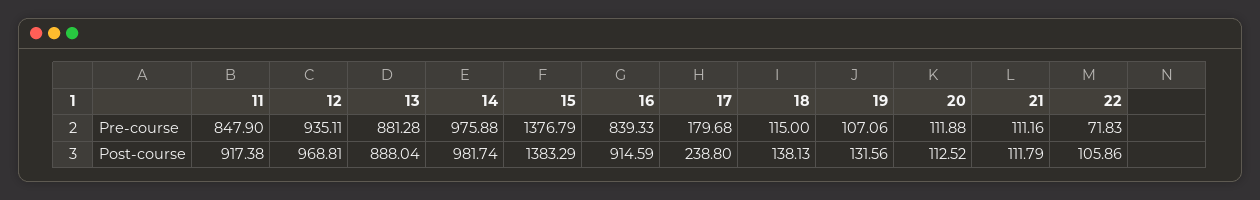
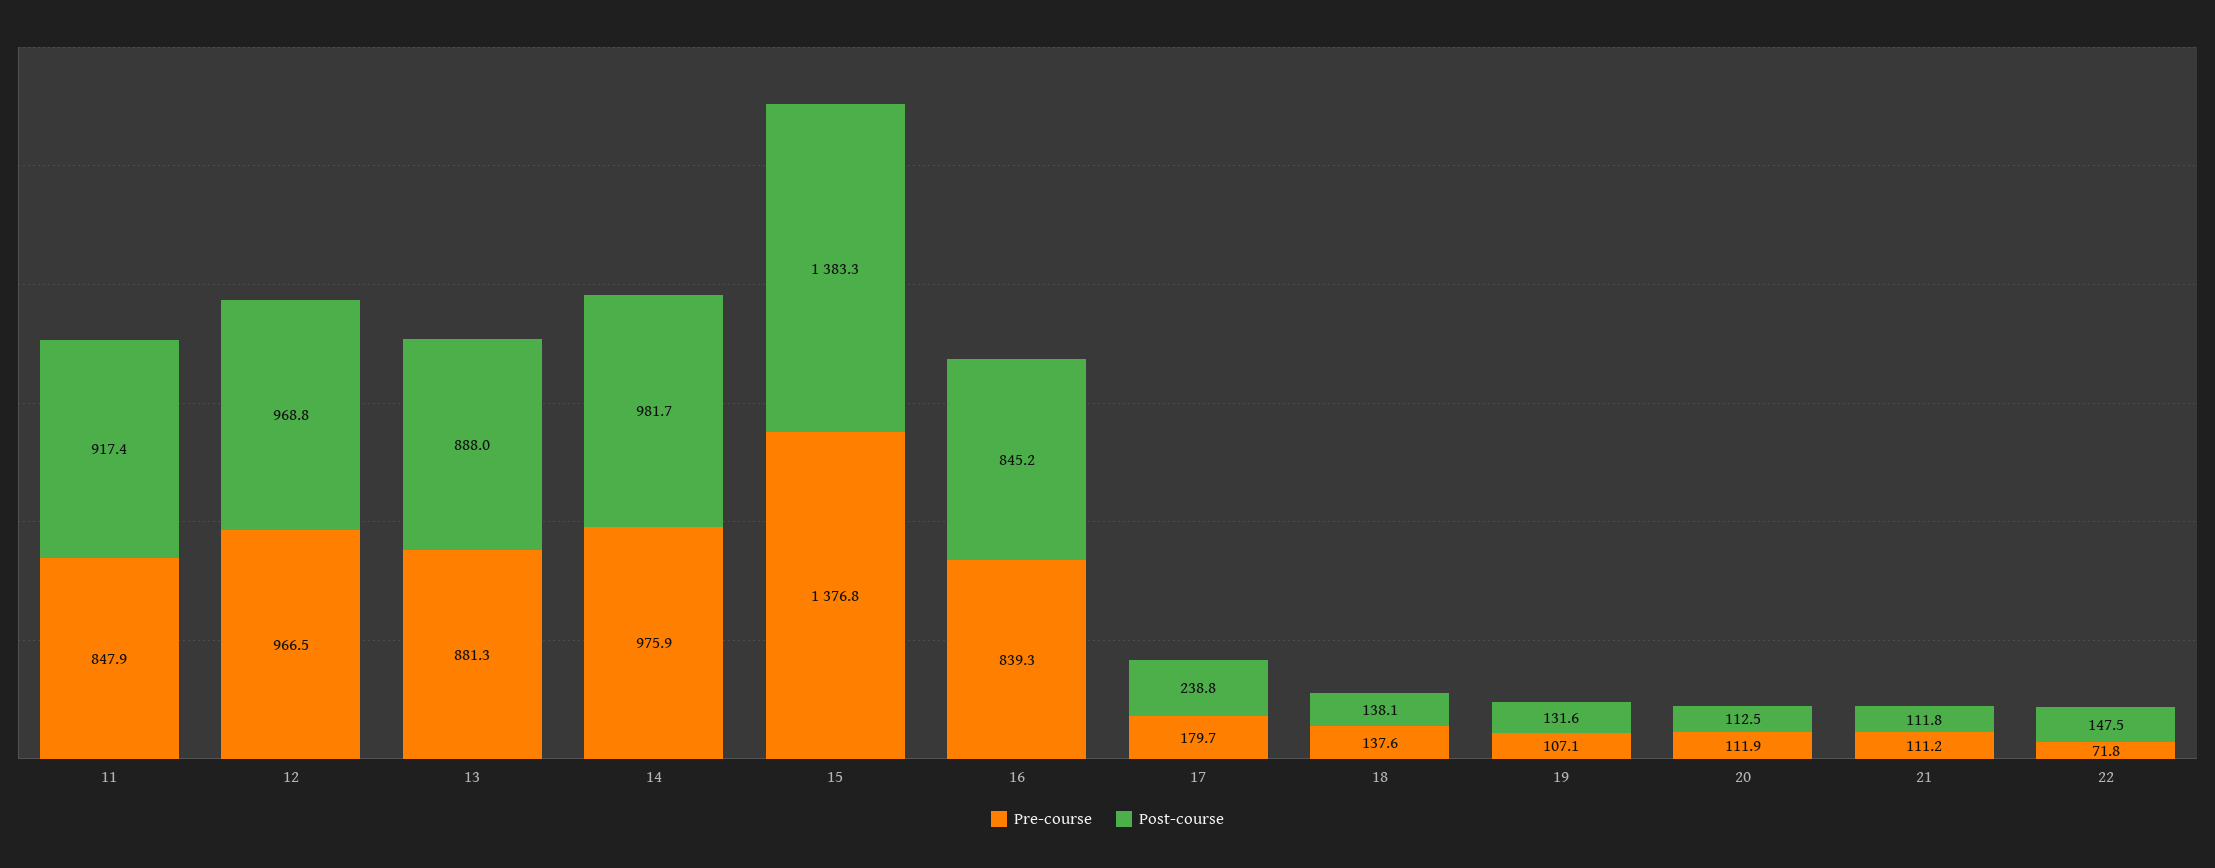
  {
    "Pre-course": {
      "11": 847.9,
-     "12": 935.11,
+     "12": 966.5,
      "13": 881.28,
      "14": 975.88,
      "15": 1376.79,
      "16": 839.33,
      "17": 179.68,
-     "18": 115,
+     "18": 137.6,
      "19": 107.06,
      "20": 111.88,
      "21": 111.16,
      "22": 71.83
    },
    "Post-course": {
      "11": 917.38,
      "12": 968.81,
      "13": 888.04,
      "14": 981.74,
      "15": 1383.29,
-     "16": 914.59,
+     "16": 845.2,
      "17": 238.8,
      "18": 138.13,
      "19": 131.56,
      "20": 112.52,
      "21": 111.79,
-     "22": 105.86
+     "22": 147.5
    }
  }

